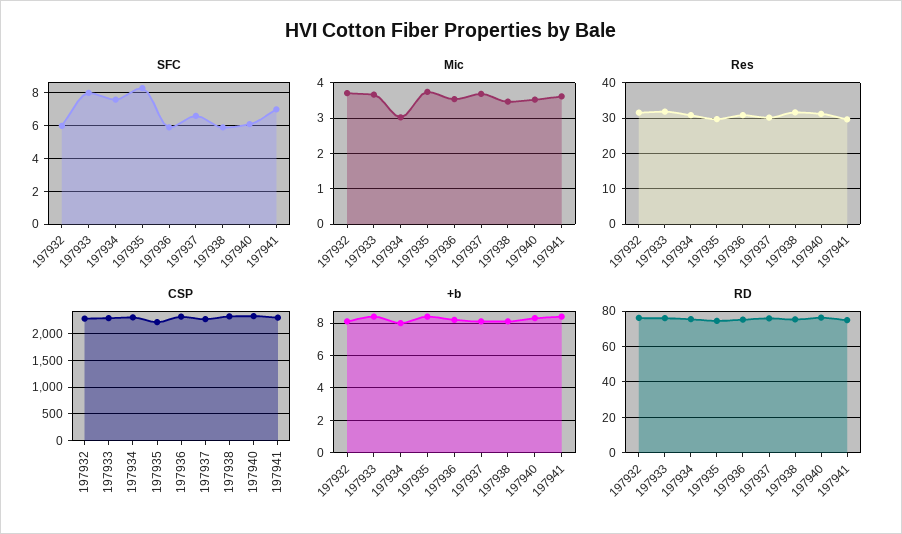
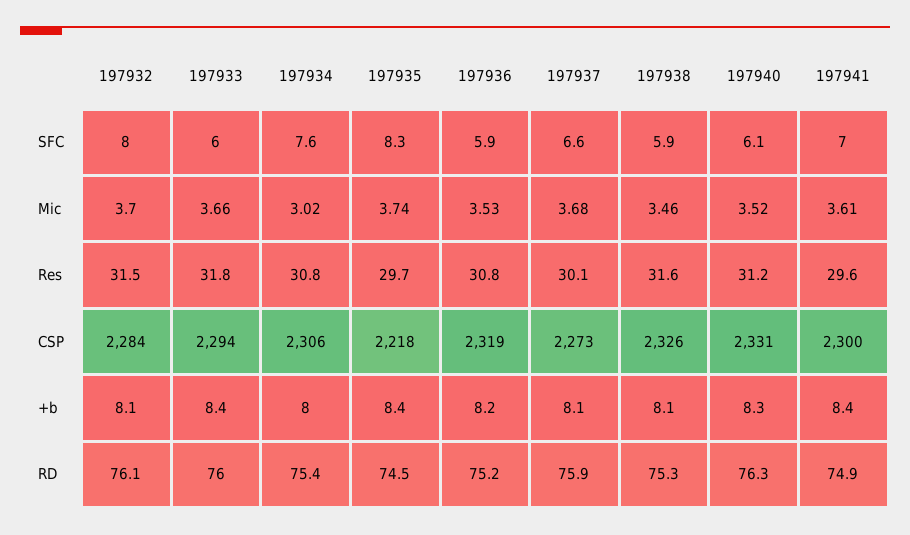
  {
    "SFC": {
-     "197932": 6,
+     "197932": 8,
-     "197933": 8,
+     "197933": 6,
      "197934": 7.6,
      "197935": 8.3,
      "197936": 5.9,
      "197937": 6.6,
      "197938": 5.9,
      "197940": 6.1,
      "197941": 7
    },
    "Mic": {
      "197932": 3.7,
      "197933": 3.66,
      "197934": 3.02,
      "197935": 3.74,
      "197936": 3.53,
      "197937": 3.68,
      "197938": 3.46,
      "197940": 3.52,
      "197941": 3.61
    },
    "Res": {
      "197932": 31.5,
      "197933": 31.8,
      "197934": 30.8,
      "197935": 29.7,
      "197936": 30.8,
      "197937": 30.1,
      "197938": 31.6,
      "197940": 31.2,
      "197941": 29.6
    },
    "CSP": {
      "197932": 2284,
      "197933": 2294,
      "197934": 2306,
      "197935": 2218,
      "197936": 2319,
      "197937": 2273,
      "197938": 2326,
      "197940": 2331,
      "197941": 2300
    },
    "+b": {
      "197932": 8.1,
      "197933": 8.4,
      "197934": 8,
      "197935": 8.4,
      "197936": 8.2,
      "197937": 8.1,
      "197938": 8.1,
      "197940": 8.3,
      "197941": 8.4
    },
    "RD": {
      "197932": 76.1,
      "197933": 76,
      "197934": 75.4,
      "197935": 74.5,
      "197936": 75.2,
      "197937": 75.9,
      "197938": 75.3,
      "197940": 76.3,
      "197941": 74.9
    }
  }

